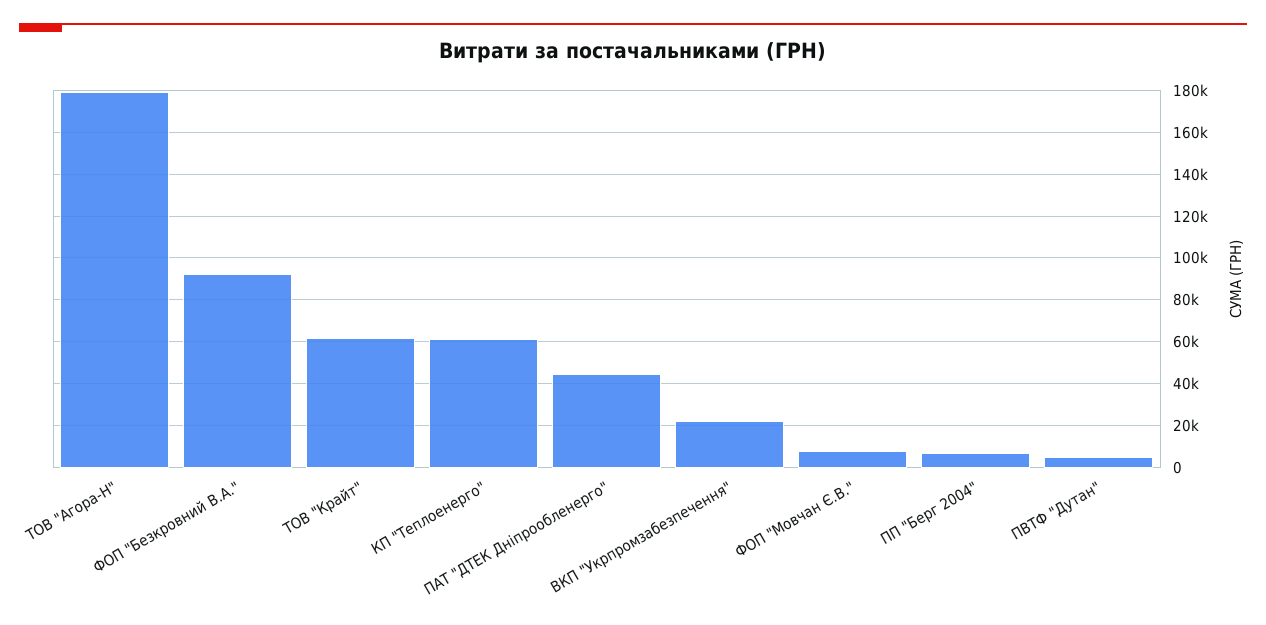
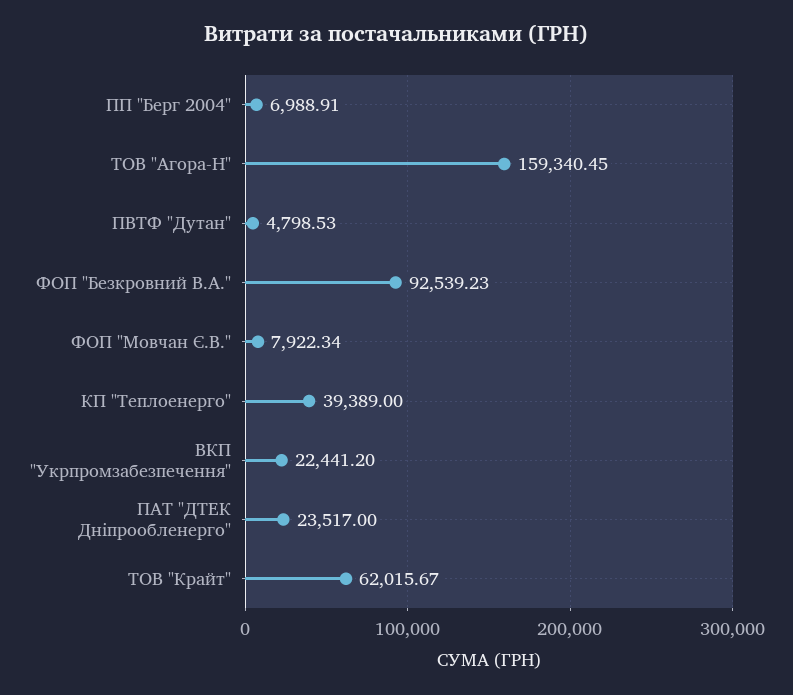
  {
-   "ТОВ \"Агора-Н\"": 180000,
+   "ТОВ \"Агора-Н\"": 159340.45,
    "ФОП \"Безкровний В.А.\"": 92539.23,
    "ТОВ \"Крайт\"": 62015.67,
-   "КП \"Теплоенерго\"": 60000,
+   "КП \"Теплоенерго\"": 39389,
-   "ПАТ \"ДТЕК Дніпрообленерго\"": 45000,
+   "ПАТ \"ДТЕК Дніпрообленерго\"": 23517,
    "ВКП \"Укрпромзабезпечення\"": 22441.2,
    "ФОП \"Мовчан Є.В.\"": 7922.34,
    "ПП \"Берг 2004\"": 6988.91,
    "ПВТФ \"Дутан\"": 4798.53
  }

